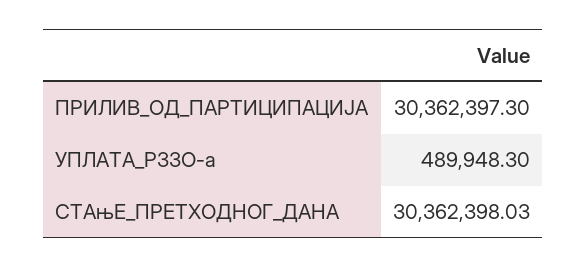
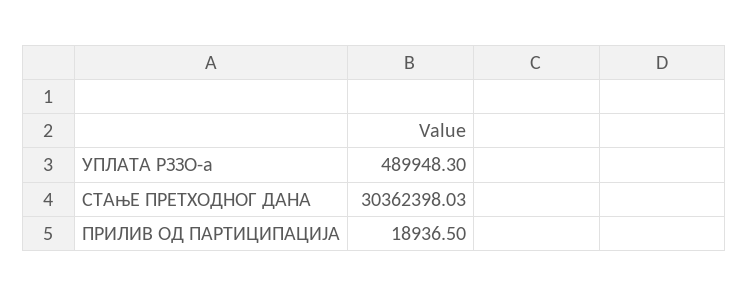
  {
-   "ПРИЛИВ_ОД_ПАРТИЦИПАЦИЈА": 30362397.3,
+   "ПРИЛИВ_ОД_ПАРТИЦИПАЦИЈА": 18936.5,
    "УПЛАТА_РЗЗО-а": 489948.3,
    "СТАњЕ_ПРЕТХОДНОГ_ДАНА": 30362398.03
  }

